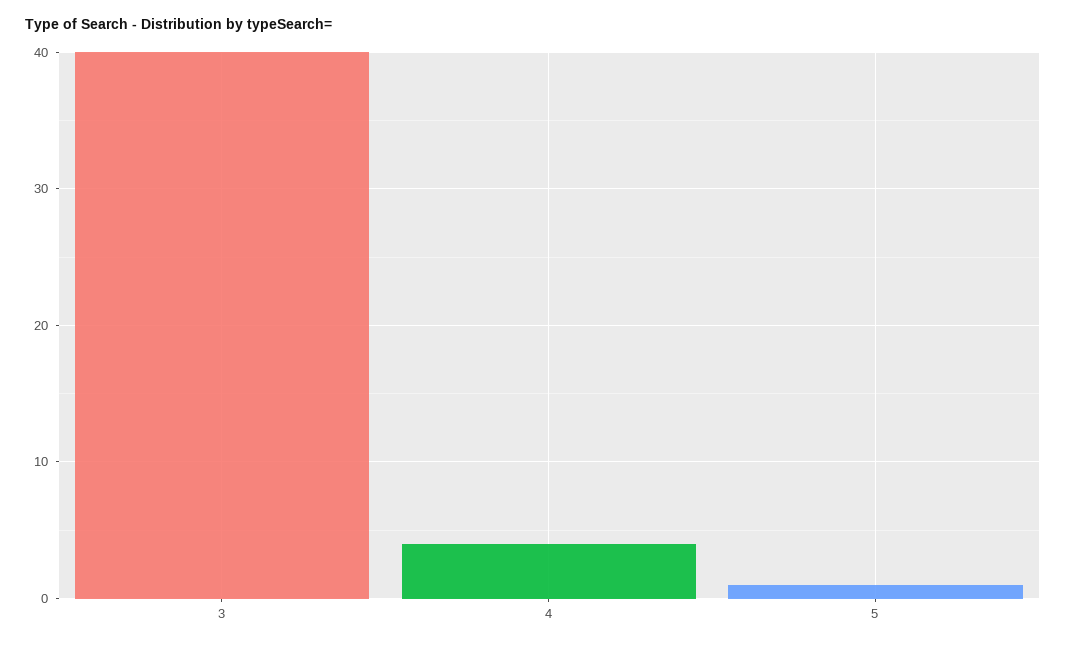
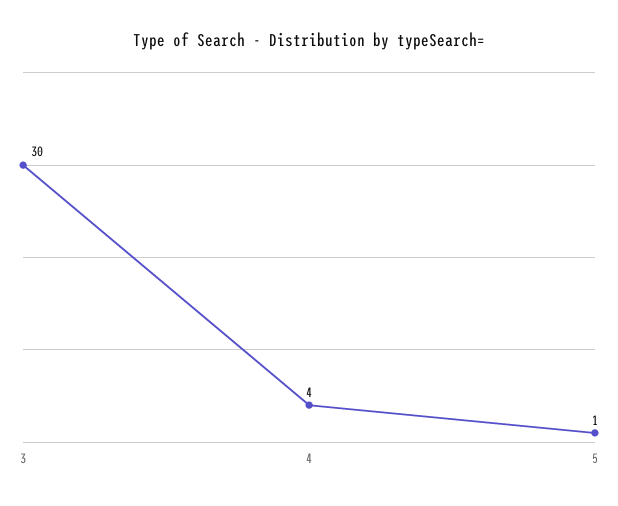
  {
-   "3": 40,
+   "3": 30,
    "4": 4,
    "5": 1
  }

